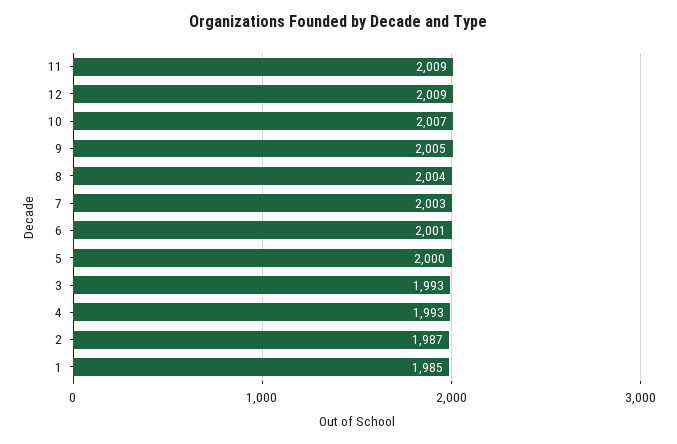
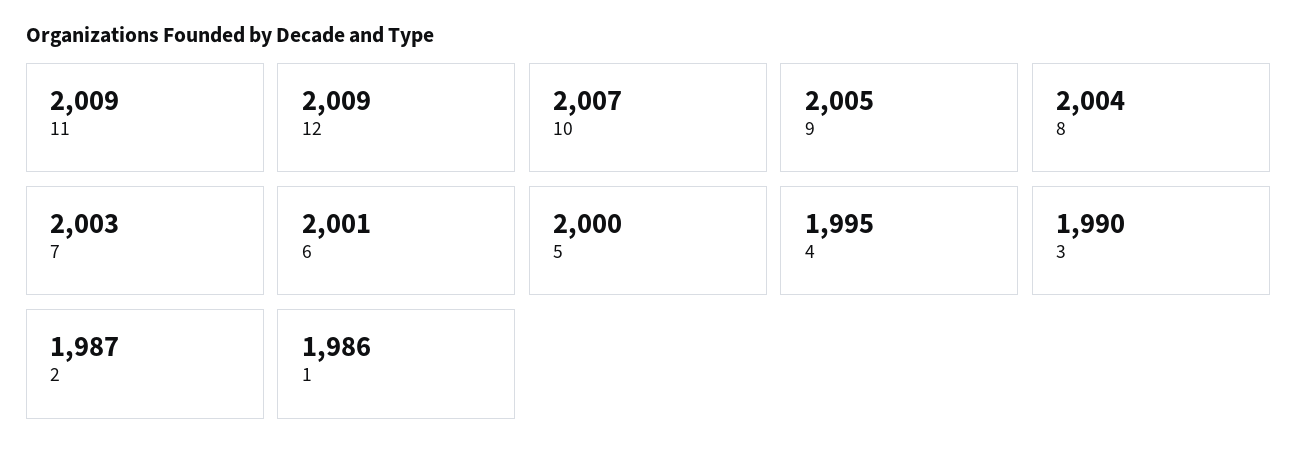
  {
    "11": 2009,
    "12": 2009,
    "10": 2007,
    "9": 2005,
    "8": 2004,
    "7": 2003,
    "6": 2001,
    "5": 2000,
-   "3": 1993,
+   "3": 1990,
-   "4": 1993,
+   "4": 1995,
    "2": 1987,
-   "1": 1985
+   "1": 1986
  }

